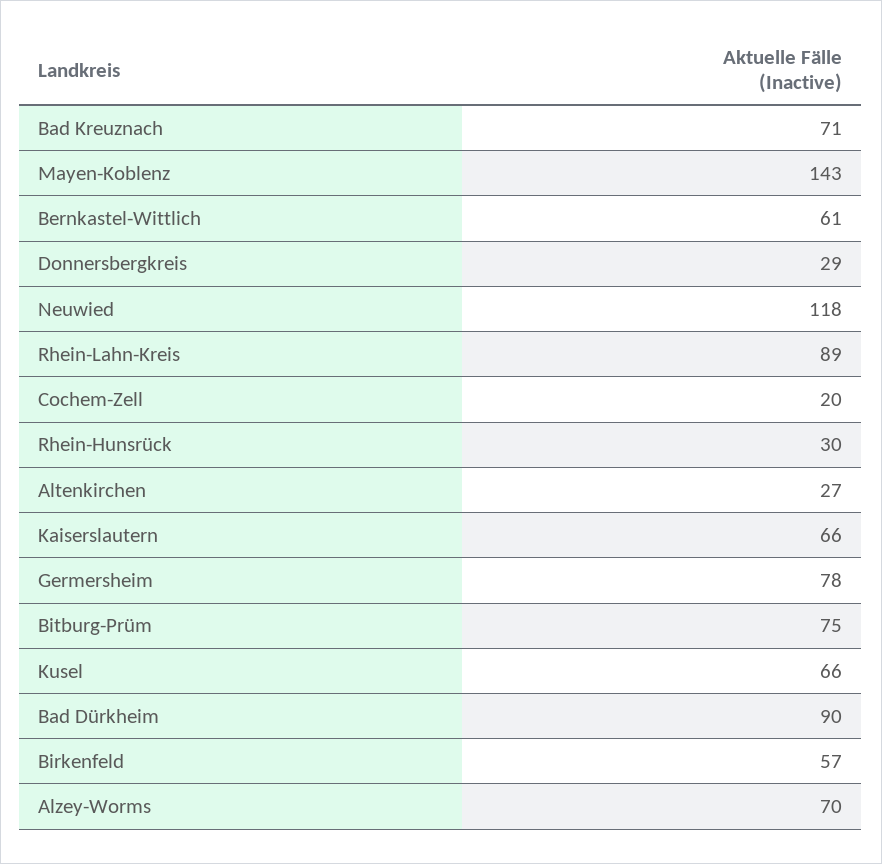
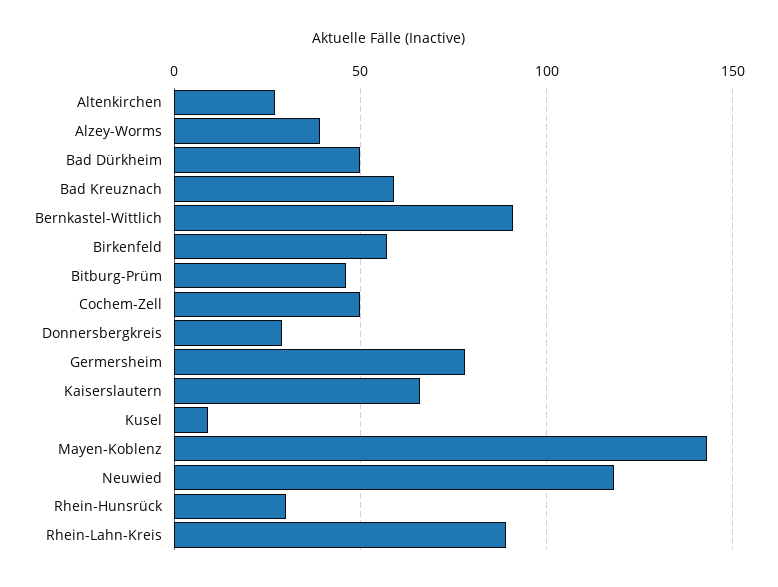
  {
-   "Bad Kreuznach": 71,
+   "Bad Kreuznach": 60,
    "Mayen-Koblenz": 143,
-   "Bernkastel-Wittlich": 61,
+   "Bernkastel-Wittlich": 90,
    "Donnersbergkreis": 29,
    "Neuwied": 118,
    "Rhein-Lahn-Kreis": 89,
-   "Cochem-Zell": 20,
+   "Cochem-Zell": 50,
    "Rhein-Hunsrück": 30,
    "Altenkirchen": 27,
    "Kaiserslautern": 66,
    "Germersheim": 78,
-   "Bitburg-Prüm": 75,
+   "Bitburg-Prüm": 45,
-   "Kusel": 66,
+   "Kusel": 10,
-   "Bad Dürkheim": 90,
+   "Bad Dürkheim": 50,
    "Birkenfeld": 57,
-   "Alzey-Worms": 70
+   "Alzey-Worms": 40
  }

